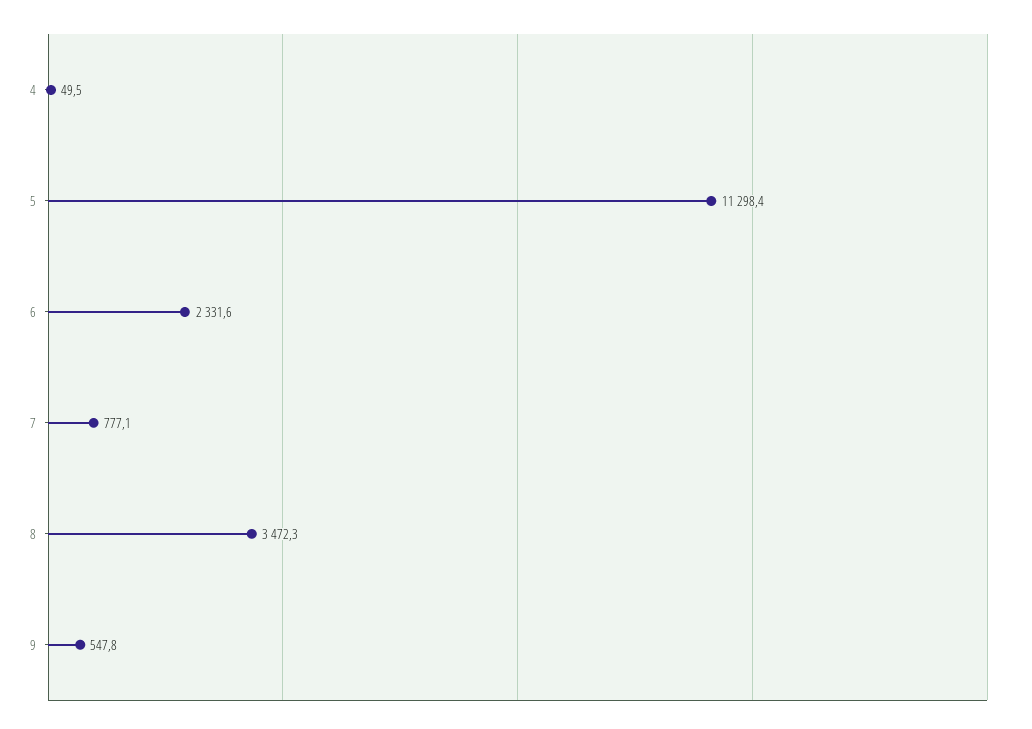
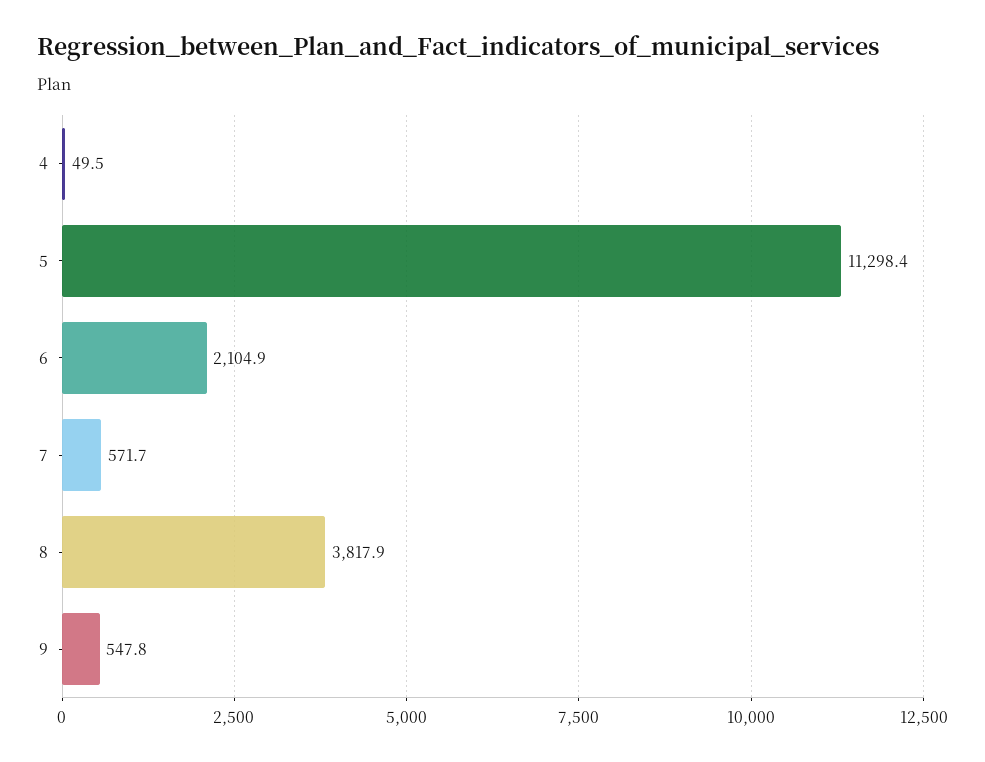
  {
    "4": 49.5,
    "5": 11298.4,
-   "6": 2331.6,
+   "6": 2104.9,
-   "7": 777.1,
+   "7": 571.7,
-   "8": 3472.3,
+   "8": 3817.9,
    "9": 547.8
  }

